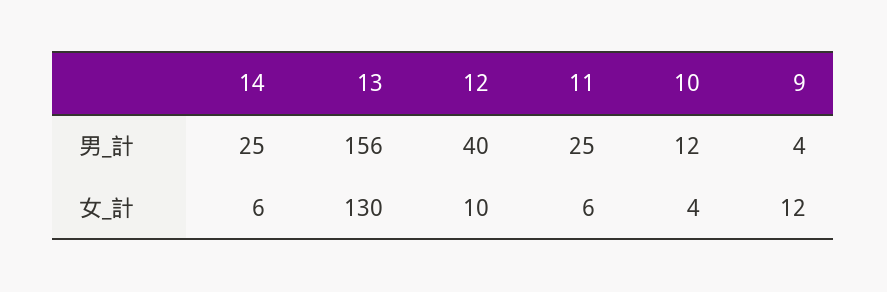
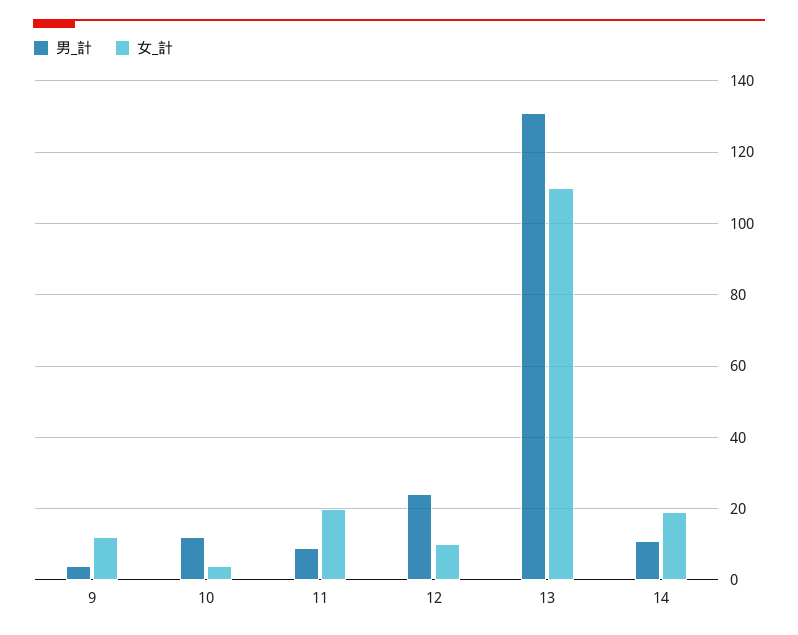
  {
    "男_計": {
-     "14": 25,
+     "14": 10,
-     "13": 156,
+     "13": 130,
-     "12": 40,
+     "12": 25,
-     "11": 25,
+     "11": 10,
      "10": 12,
      "9": 4
    },
    "女_計": {
-     "14": 6,
+     "14": 20,
-     "13": 130,
+     "13": 110,
      "12": 10,
-     "11": 6,
+     "11": 20,
      "10": 4,
      "9": 12
    }
  }

